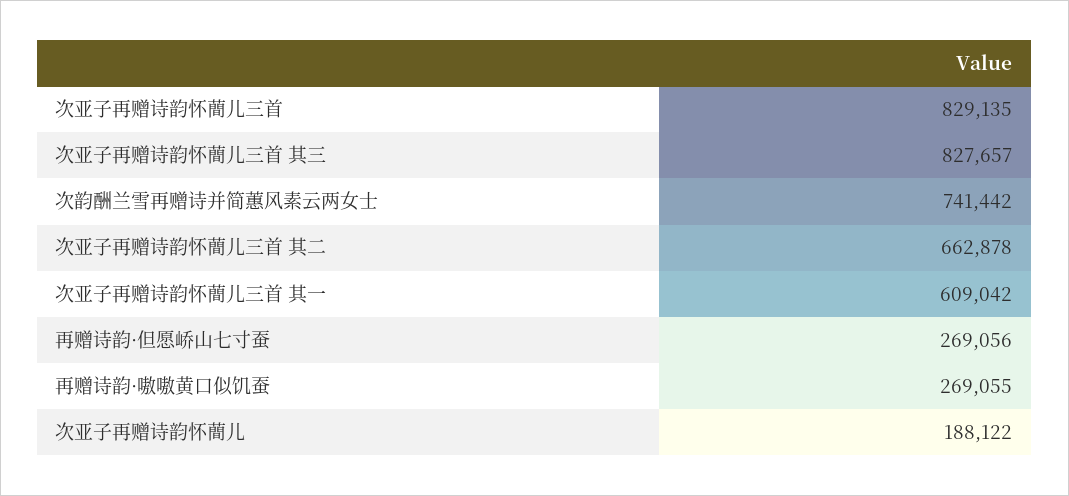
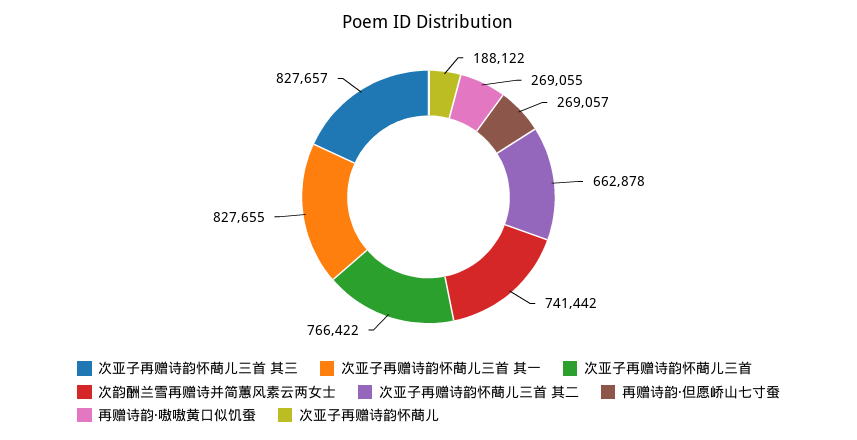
  {
-   "次亚子再赠诗韵怀蕳儿三首": 829135,
+   "次亚子再赠诗韵怀蕳儿三首": 766422,
    "次亚子再赠诗韵怀蕳儿三首 其三": 827657,
    "次韵酬兰雪再赠诗并简蕙风素云两女士": 741442,
    "次亚子再赠诗韵怀蕳儿三首 其二": 662878,
-   "次亚子再赠诗韵怀蕳儿三首 其一": 609042,
+   "次亚子再赠诗韵怀蕳儿三首 其一": 827655,
-   "再赠诗韵·但愿峤山七寸蚕": 269056,
+   "再赠诗韵·但愿峤山七寸蚕": 269057,
    "再赠诗韵·嗷嗷黄口似饥蚕": 269055,
    "次亚子再赠诗韵怀蕳儿": 188122
  }

